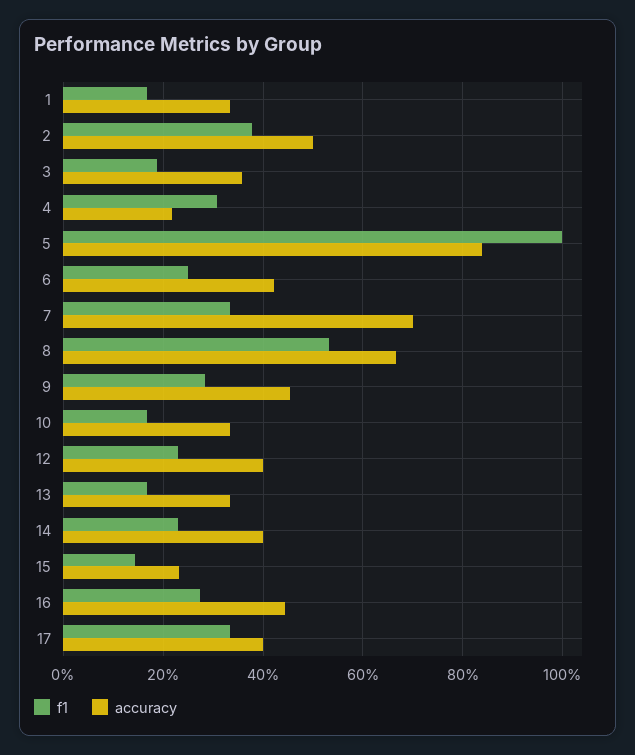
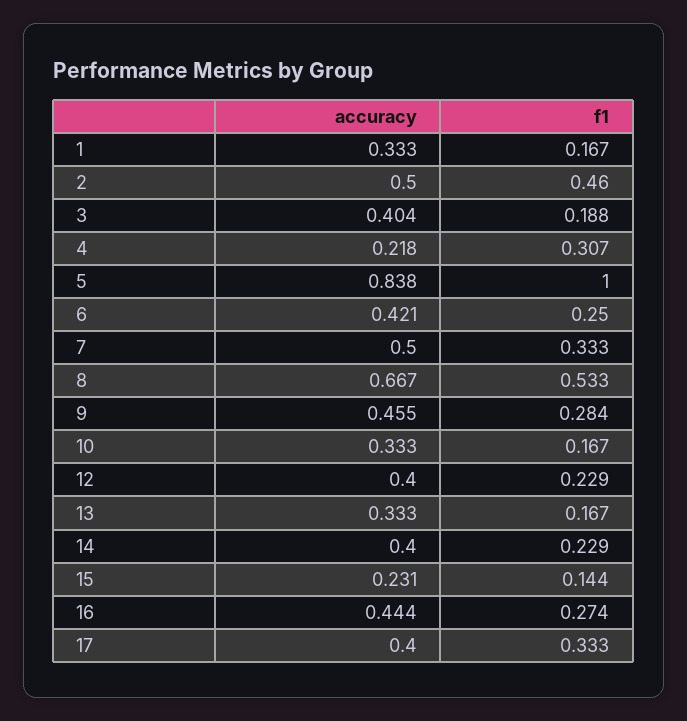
  {
    "f1": {
      "1": 0.167,
-     "2": 0.38,
+     "2": 0.46,
      "3": 0.188,
      "4": 0.307,
      "5": 1,
      "6": 0.25,
      "7": 0.333,
      "8": 0.533,
      "9": 0.284,
      "10": 0.167,
      "12": 0.229,
      "13": 0.167,
      "14": 0.229,
      "15": 0.144,
      "16": 0.274,
      "17": 0.333
    },
    "accuracy": {
      "1": 0.333,
      "2": 0.5,
-     "3": 0.36,
+     "3": 0.404,
      "4": 0.218,
      "5": 0.838,
      "6": 0.421,
-     "7": 0.7,
+     "7": 0.5,
      "8": 0.667,
      "9": 0.455,
      "10": 0.333,
      "12": 0.4,
      "13": 0.333,
      "14": 0.4,
      "15": 0.231,
      "16": 0.444,
      "17": 0.4
    }
  }

